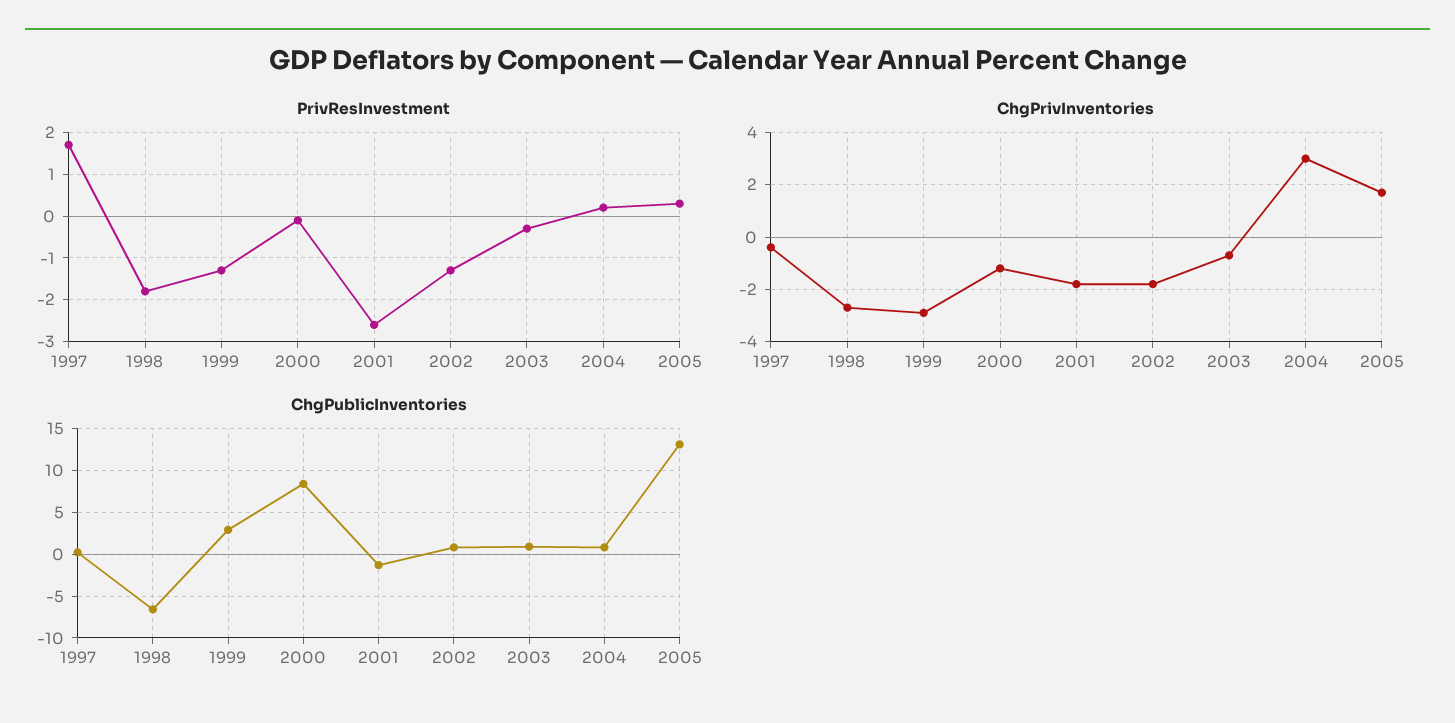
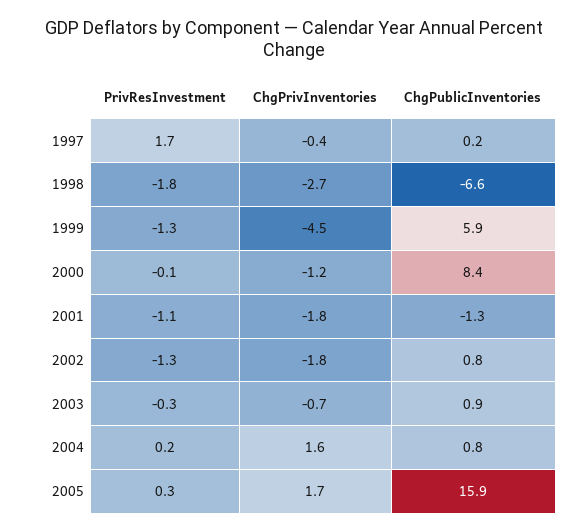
  {
    "PrivResInvestment": {
      "1997": 1.7,
      "1998": -1.8,
      "1999": -1.3,
      "2000": -0.1,
-     "2001": -2.5,
+     "2001": -1.1,
      "2002": -1.3,
      "2003": -0.3,
      "2004": 0.2,
      "2005": 0.3
    },
    "ChgPrivInventories": {
      "1997": -0.4,
      "1998": -2.7,
-     "1999": -3,
+     "1999": -4.5,
      "2000": -1.2,
      "2001": -1.8,
      "2002": -1.8,
      "2003": -0.7,
-     "2004": 3,
+     "2004": 1.6,
      "2005": 1.7
    },
    "ChgPublicInventories": {
      "1997": 0.2,
      "1998": -6.6,
-     "1999": 3,
+     "1999": 5.9,
      "2000": 8.4,
      "2001": -1.3,
      "2002": 0.8,
      "2003": 0.9,
      "2004": 0.8,
-     "2005": 13
+     "2005": 15.9
    }
  }

